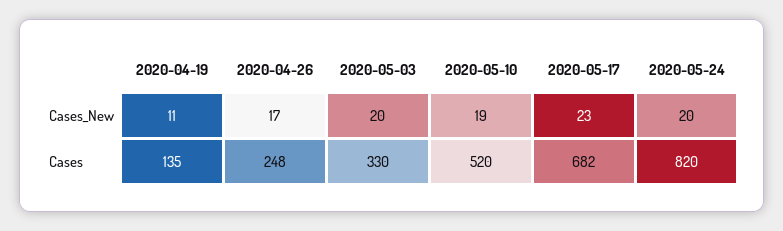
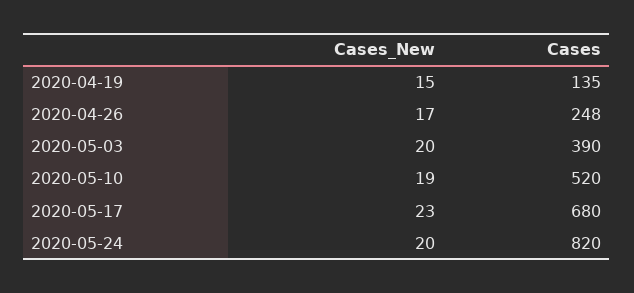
  {
    "2020-04-19": {
-     "Cases_New": 11,
+     "Cases_New": 15,
      "Cases": 135
    },
    "2020-04-26": {
      "Cases_New": 17,
      "Cases": 248
    },
    "2020-05-03": {
      "Cases_New": 20,
-     "Cases": 330
+     "Cases": 390
    },
    "2020-05-10": {
      "Cases_New": 19,
      "Cases": 520
    },
    "2020-05-17": {
      "Cases_New": 23,
-     "Cases": 682
+     "Cases": 680
    },
    "2020-05-24": {
      "Cases_New": 20,
      "Cases": 820
    }
  }

